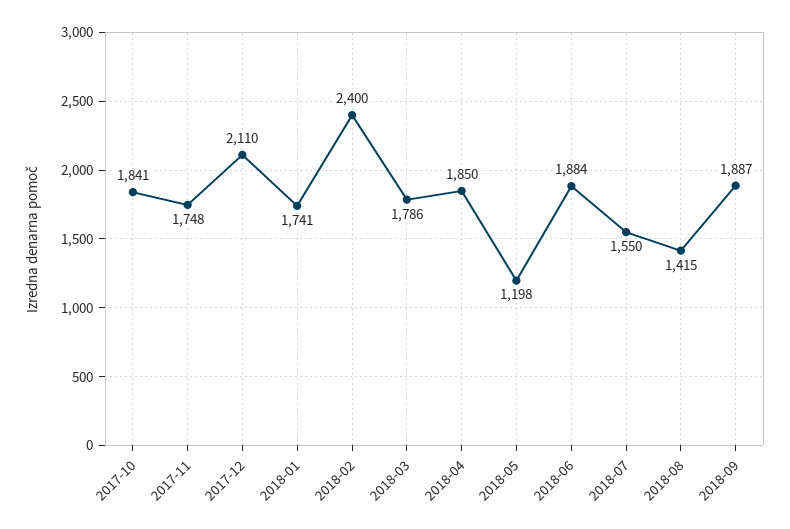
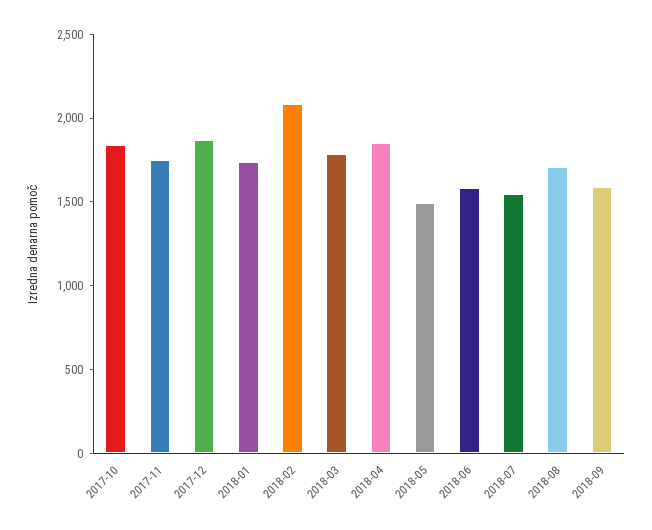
  {
    "2017-10": 1841,
    "2017-11": 1748,
-   "2017-12": 2110,
+   "2017-12": 1900,
    "2018-01": 1741,
-   "2018-02": 2400,
+   "2018-02": 2100,
    "2018-03": 1786,
    "2018-04": 1850,
-   "2018-05": 1198,
+   "2018-05": 1500,
-   "2018-06": 1884,
+   "2018-06": 1600,
    "2018-07": 1550,
-   "2018-08": 1415,
+   "2018-08": 1700,
-   "2018-09": 1887
+   "2018-09": 1600
  }

